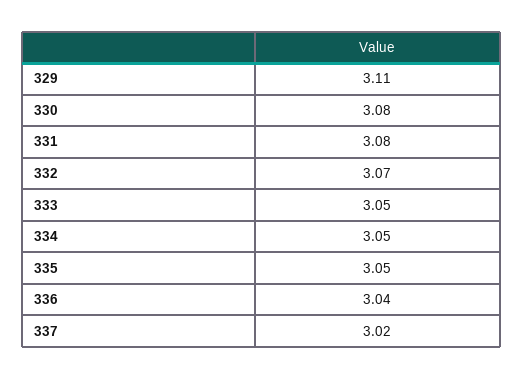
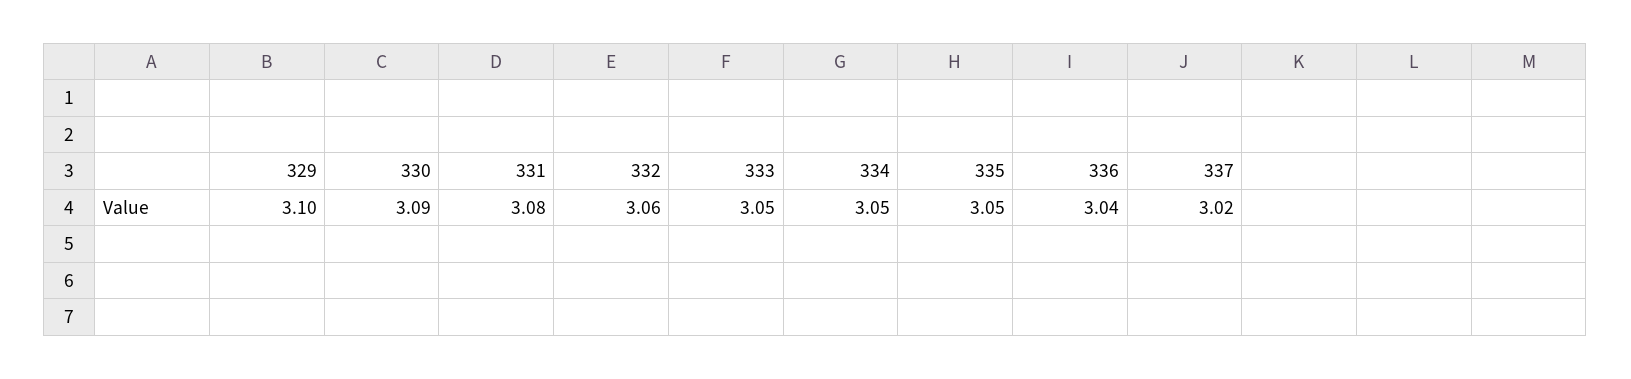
  {
-   "329": 3.11,
+   "329": 3.1,
-   "330": 3.08,
+   "330": 3.09,
    "331": 3.08,
-   "332": 3.07,
+   "332": 3.06,
    "333": 3.05,
    "334": 3.05,
    "335": 3.05,
    "336": 3.04,
    "337": 3.02
  }

